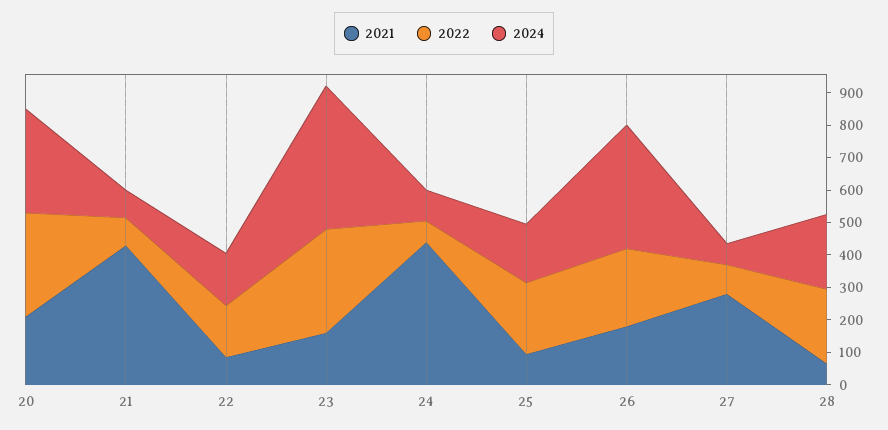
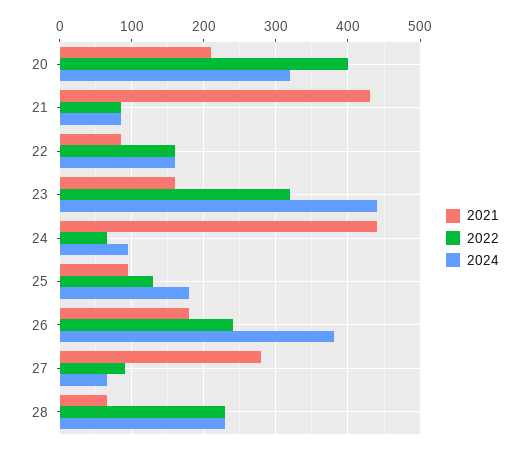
  {
    "2021": {
      "20": 210,
      "21": 430,
      "22": 90,
      "23": 160,
      "24": 440,
      "25": 100,
      "26": 180,
      "27": 280,
      "28": 70
    },
    "2022": {
-     "20": 325,
+     "20": 400,
      "21": 90,
      "22": 160,
      "23": 320,
      "24": 70,
-     "25": 225,
+     "25": 130,
      "26": 240,
      "27": 90,
      "28": 230
    },
    "2024": {
      "20": 320,
      "21": 90,
      "22": 160,
      "23": 440,
      "24": 100,
      "25": 180,
      "26": 380,
      "27": 70,
      "28": 230
    }
  }

